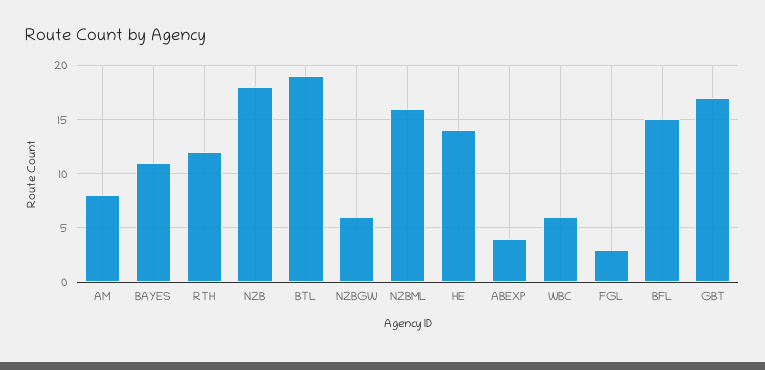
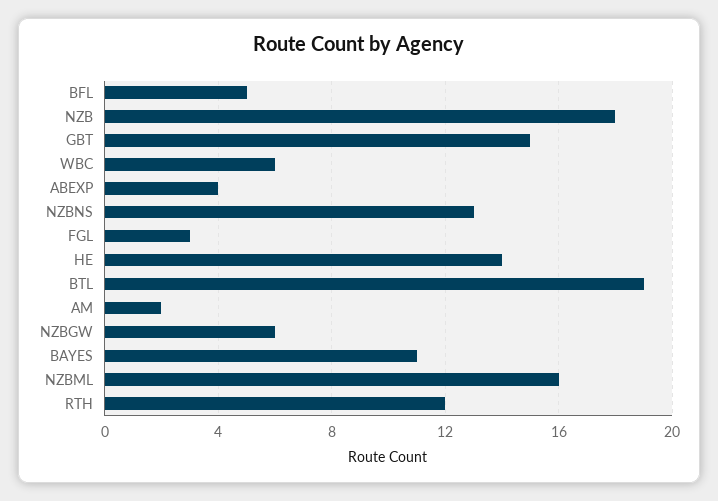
  {
-   "AM": 8,
+   "AM": 2,
    "BAYES": 11,
    "RTH": 12,
    "NZB": 18,
    "BTL": 19,
    "NZBGW": 6,
    "NZBML": 16,
    "HE": 14,
    "ABEXP": 4,
    "WBC": 6,
    "FGL": 3,
-   "BFL": 15,
+   "BFL": 5,
-   "GBT": 17
+   "GBT": 15,
+   "NZBNS": 13
  }

